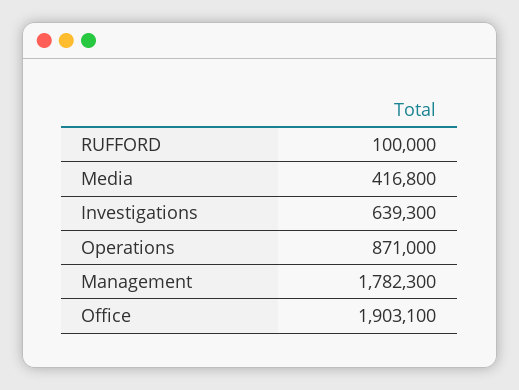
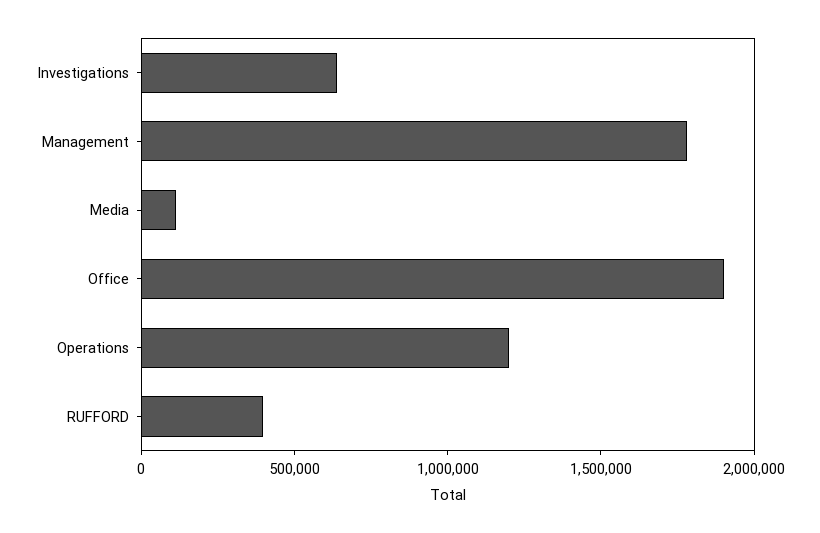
  {
-   "RUFFORD": 100000,
+   "RUFFORD": 400000,
-   "Media": 416800,
+   "Media": 100000,
    "Investigations": 639300,
-   "Operations": 871000,
+   "Operations": 1200000,
    "Management": 1782300,
    "Office": 1903100
  }

